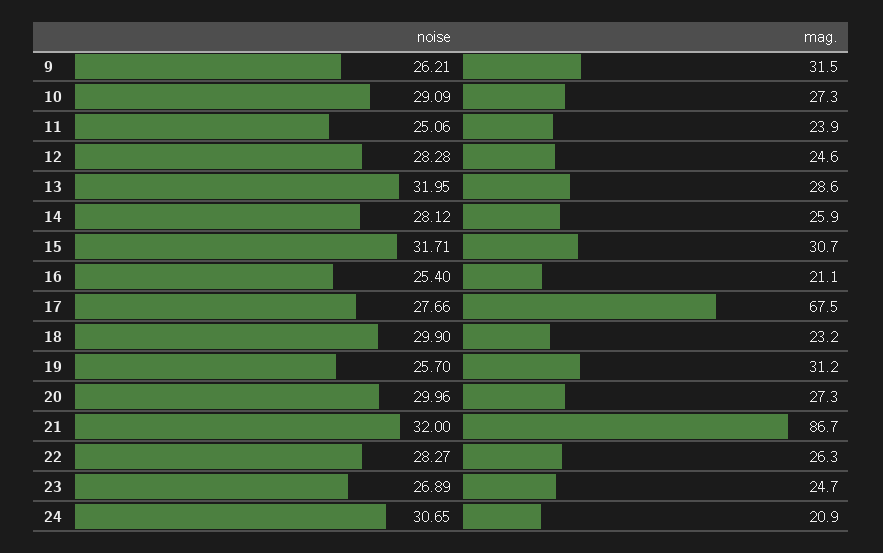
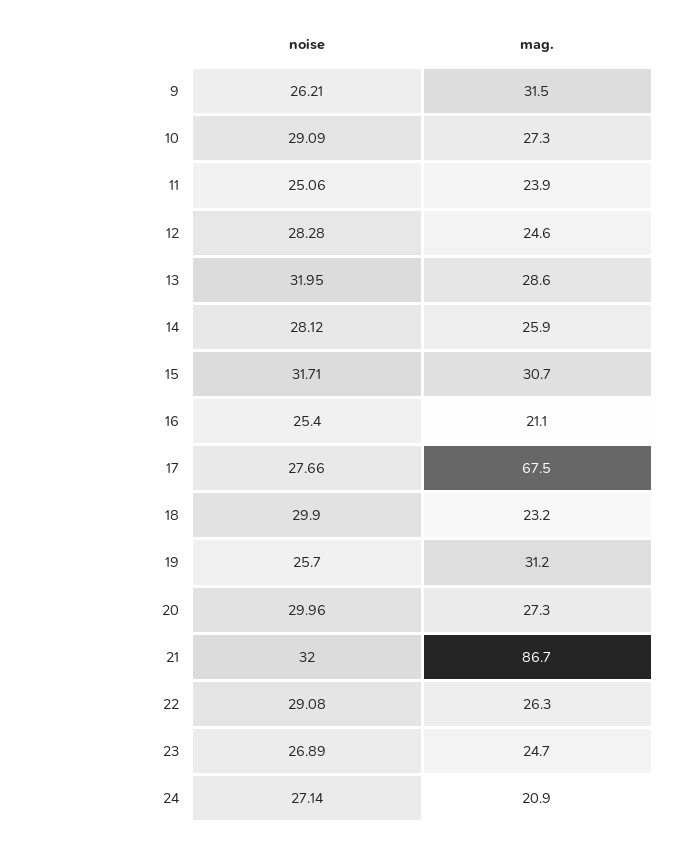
  {
    "noise": {
      "9": 26.21,
      "10": 29.09,
      "11": 25.06,
      "12": 28.28,
      "13": 31.95,
      "14": 28.12,
      "15": 31.71,
      "16": 25.4,
      "17": 27.66,
      "18": 29.9,
      "19": 25.7,
      "20": 29.96,
      "21": 32,
-     "22": 28.27,
+     "22": 29.08,
      "23": 26.89,
-     "24": 30.65
+     "24": 27.14
    },
    "mag.": {
      "9": 31.5,
      "10": 27.3,
      "11": 23.9,
      "12": 24.6,
      "13": 28.6,
      "14": 25.9,
      "15": 30.7,
      "16": 21.1,
      "17": 67.5,
      "18": 23.2,
      "19": 31.2,
      "20": 27.3,
      "21": 86.7,
      "22": 26.3,
      "23": 24.7,
      "24": 20.9
    }
  }

